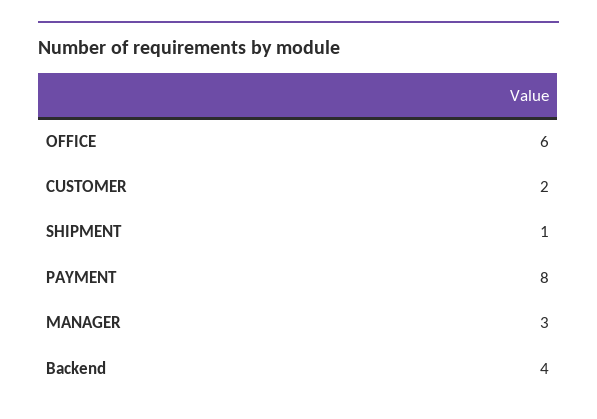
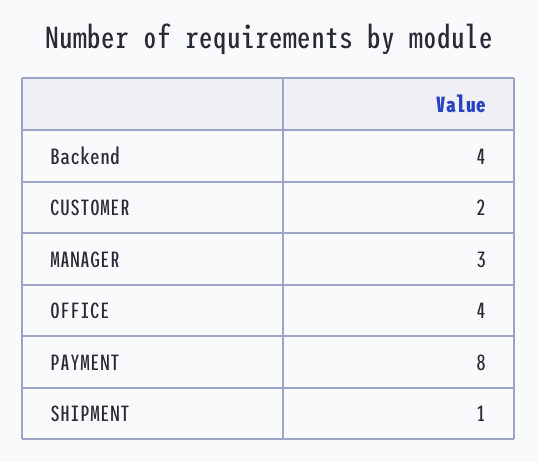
  {
-   "OFFICE": 6,
+   "OFFICE": 4,
    "CUSTOMER": 2,
    "SHIPMENT": 1,
    "PAYMENT": 8,
    "MANAGER": 3,
    "Backend": 4
  }

